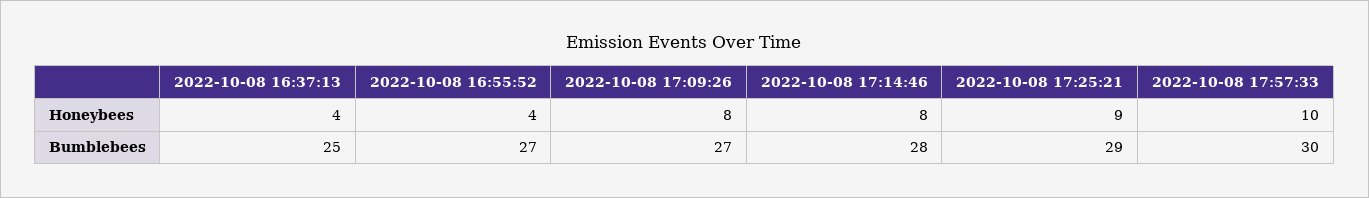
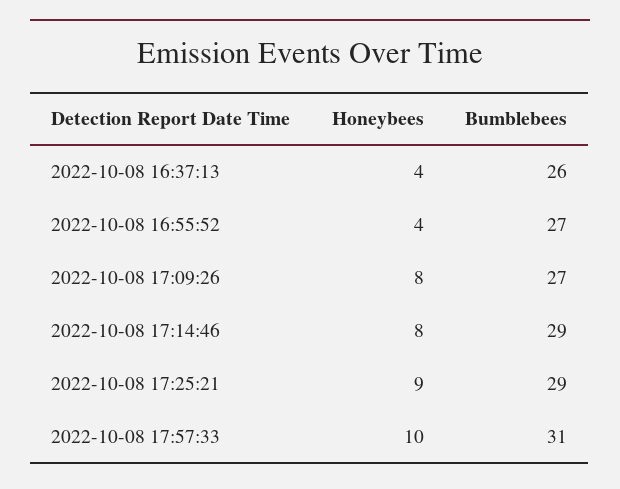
  {
    "2022-10-08 16:37:13": {
      "Honeybees": 4,
-     "Bumblebees": 25
+     "Bumblebees": 26
    },
    "2022-10-08 16:55:52": {
      "Honeybees": 4,
      "Bumblebees": 27
    },
    "2022-10-08 17:09:26": {
      "Honeybees": 8,
      "Bumblebees": 27
    },
    "2022-10-08 17:14:46": {
      "Honeybees": 8,
-     "Bumblebees": 28
+     "Bumblebees": 29
    },
    "2022-10-08 17:25:21": {
      "Honeybees": 9,
      "Bumblebees": 29
    },
    "2022-10-08 17:57:33": {
      "Honeybees": 10,
-     "Bumblebees": 30
+     "Bumblebees": 31
    }
  }

